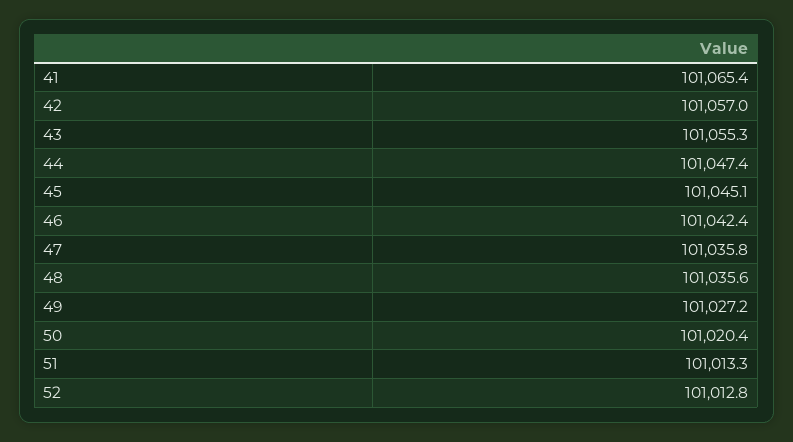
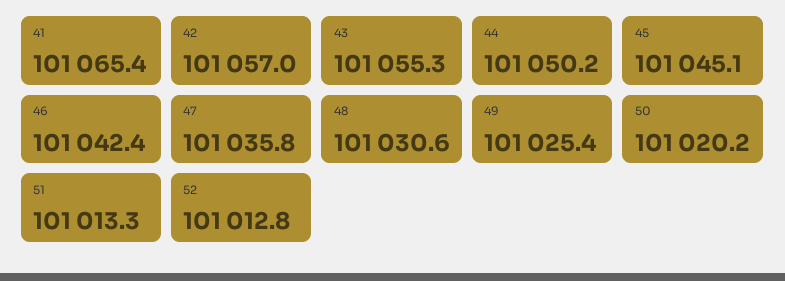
  {
    "41": 101065.4,
    "42": 101057,
    "43": 101055.3,
-   "44": 101047.4,
+   "44": 101050.2,
    "45": 101045.1,
    "46": 101042.4,
    "47": 101035.8,
-   "48": 101035.6,
+   "48": 101030.6,
-   "49": 101027.2,
+   "49": 101025.4,
-   "50": 101020.4,
+   "50": 101020.2,
    "51": 101013.3,
    "52": 101012.8
  }

